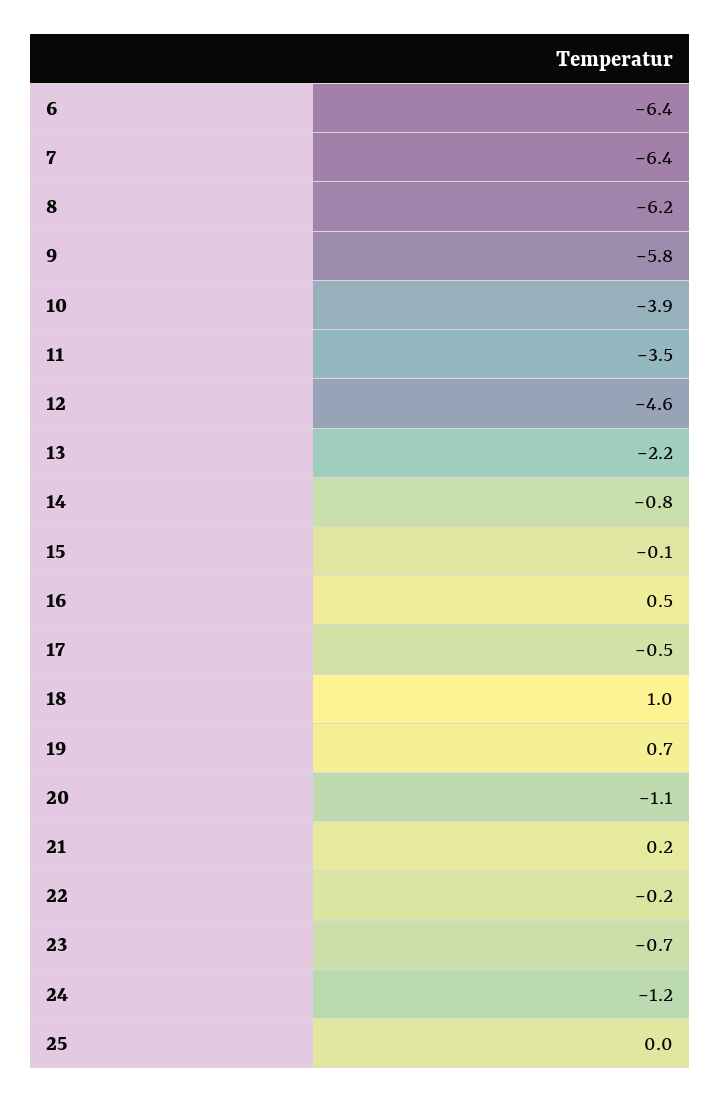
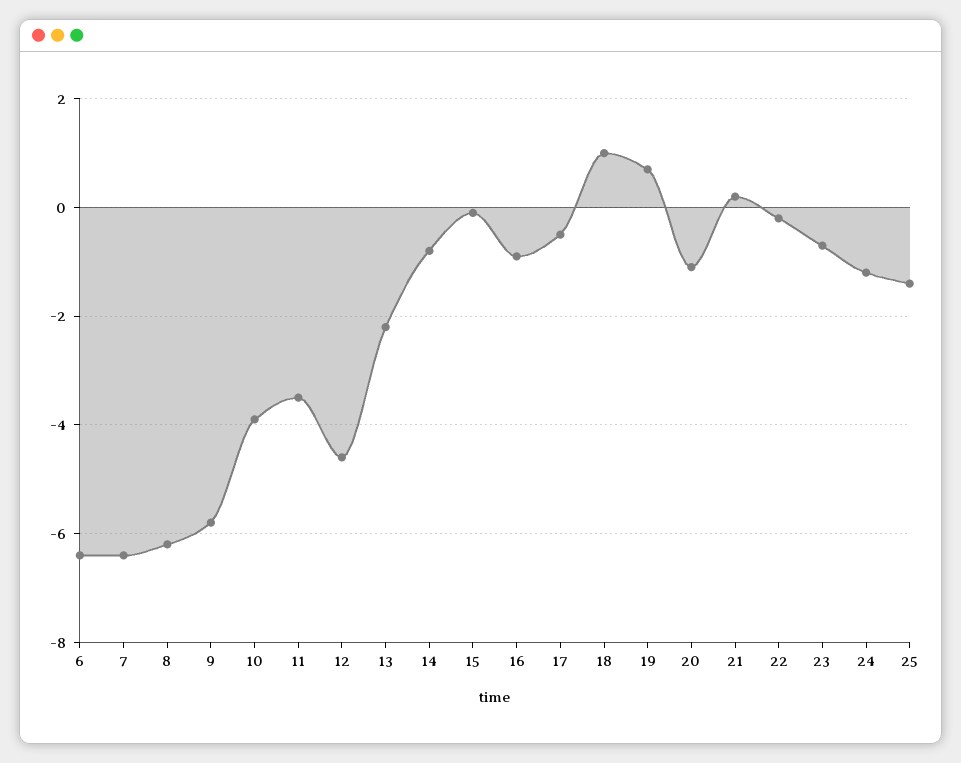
  {
    "6": -6.4,
    "7": -6.4,
    "8": -6.2,
    "9": -5.8,
    "10": -3.9,
    "11": -3.5,
    "12": -4.6,
    "13": -2.2,
    "14": -0.8,
    "15": -0.1,
-   "16": 0.5,
+   "16": -1,
    "17": -0.5,
    "18": 1,
    "19": 0.7,
    "20": -1.1,
    "21": 0.2,
    "22": -0.2,
    "23": -0.7,
    "24": -1.2,
-   "25": 0
+   "25": -1.5
  }

